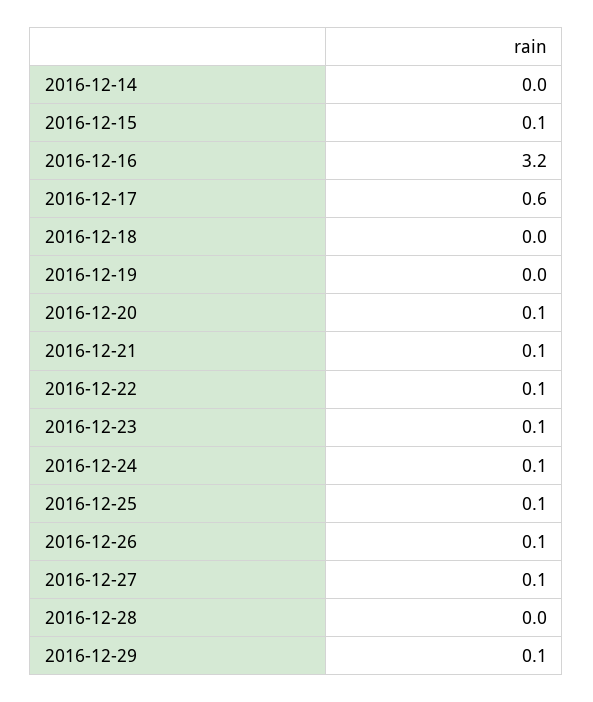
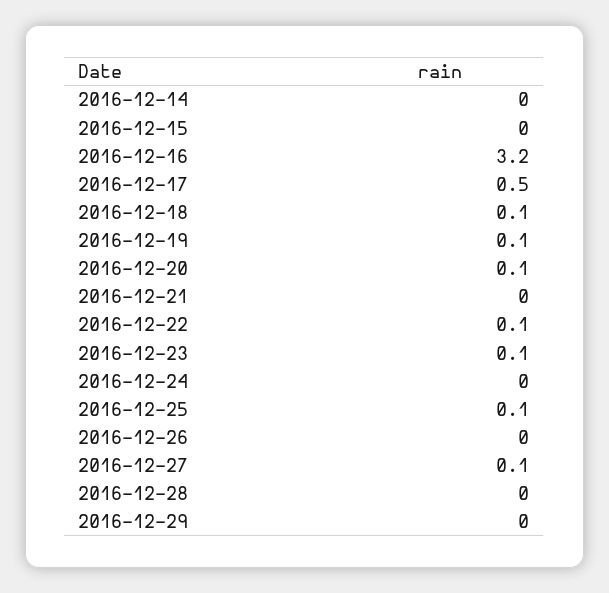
  {
    "2016-12-14": 0,
-   "2016-12-15": 0.1,
+   "2016-12-15": 0,
    "2016-12-16": 3.2,
-   "2016-12-17": 0.6,
+   "2016-12-17": 0.5,
-   "2016-12-18": 0,
+   "2016-12-18": 0.1,
-   "2016-12-19": 0,
+   "2016-12-19": 0.1,
    "2016-12-20": 0.1,
-   "2016-12-21": 0.1,
+   "2016-12-21": 0,
    "2016-12-22": 0.1,
    "2016-12-23": 0.1,
-   "2016-12-24": 0.1,
+   "2016-12-24": 0,
    "2016-12-25": 0.1,
-   "2016-12-26": 0.1,
+   "2016-12-26": 0,
    "2016-12-27": 0.1,
    "2016-12-28": 0,
-   "2016-12-29": 0.1
+   "2016-12-29": 0
  }

